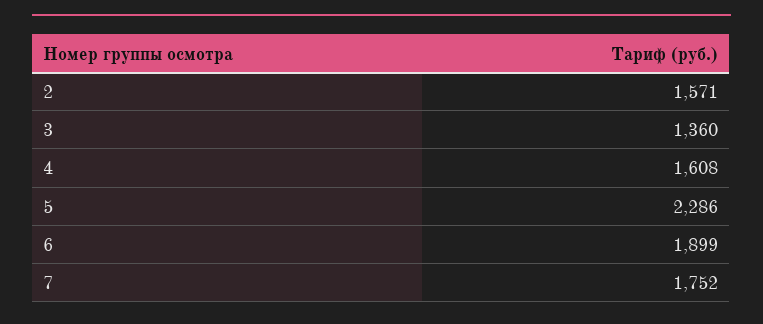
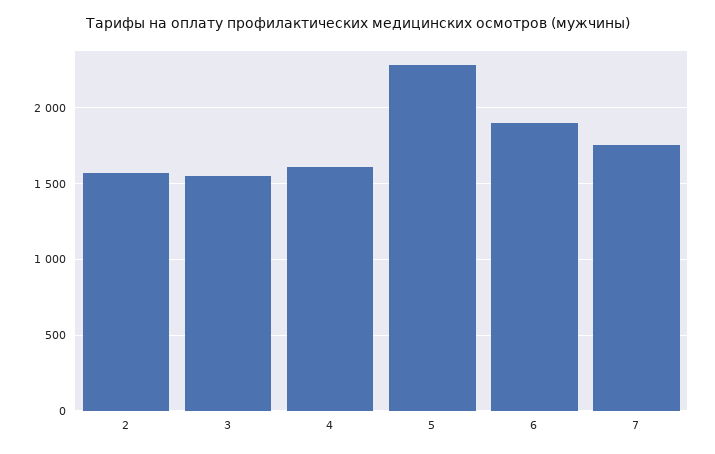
  {
    "2": 1571,
-   "3": 1360,
+   "3": 1550,
    "4": 1608,
    "5": 2286,
    "6": 1899,
    "7": 1752
  }

